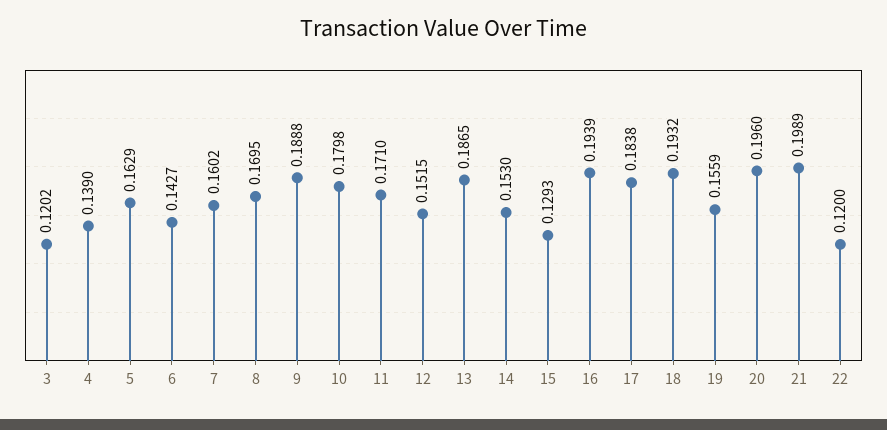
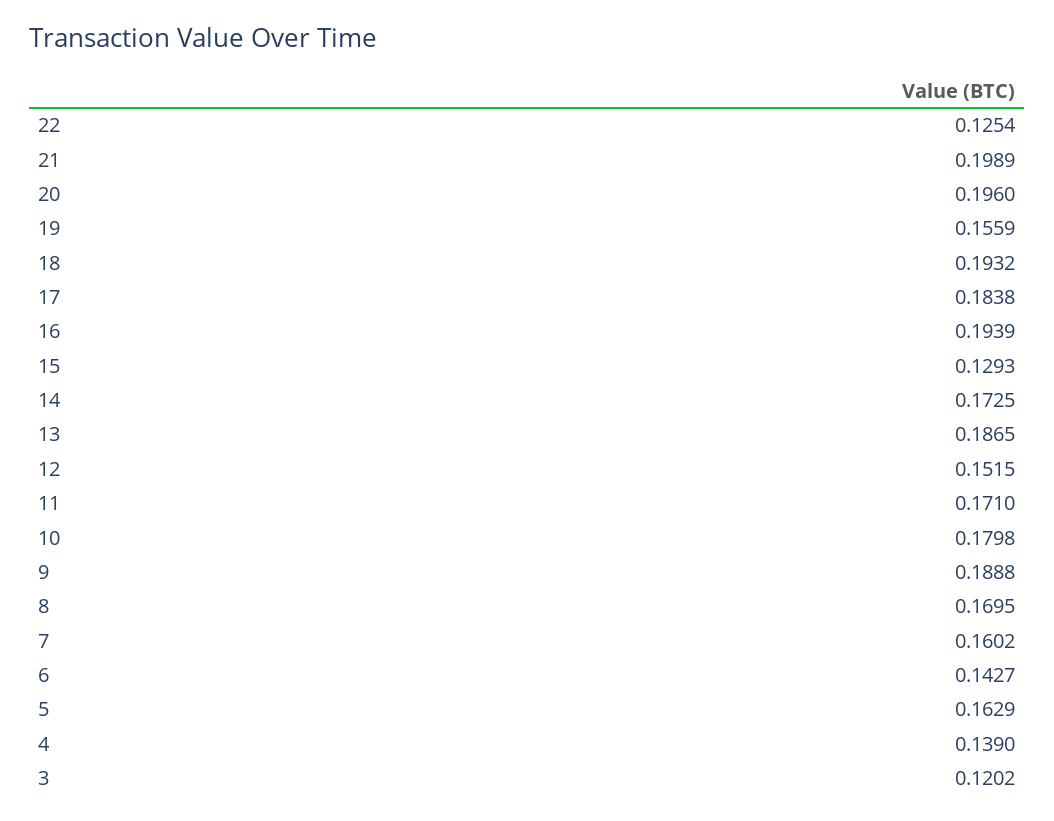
  {
    "3": 0.1202,
    "4": 0.139,
    "5": 0.1629,
    "6": 0.1427,
    "7": 0.1602,
    "8": 0.1695,
    "9": 0.1888,
    "10": 0.1798,
    "11": 0.171,
    "12": 0.1515,
    "13": 0.1865,
-   "14": 0.153,
+   "14": 0.1725,
    "15": 0.1293,
    "16": 0.1939,
    "17": 0.1838,
    "18": 0.1932,
    "19": 0.1559,
    "20": 0.196,
    "21": 0.1989,
-   "22": 0.12
+   "22": 0.1254
  }

